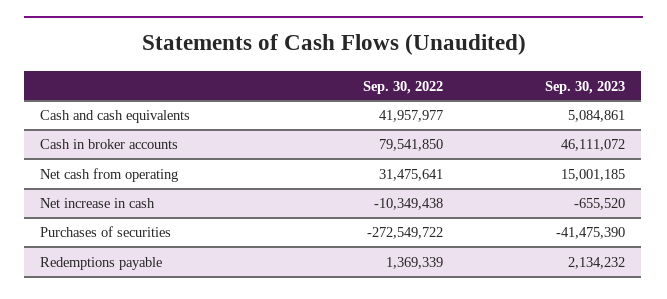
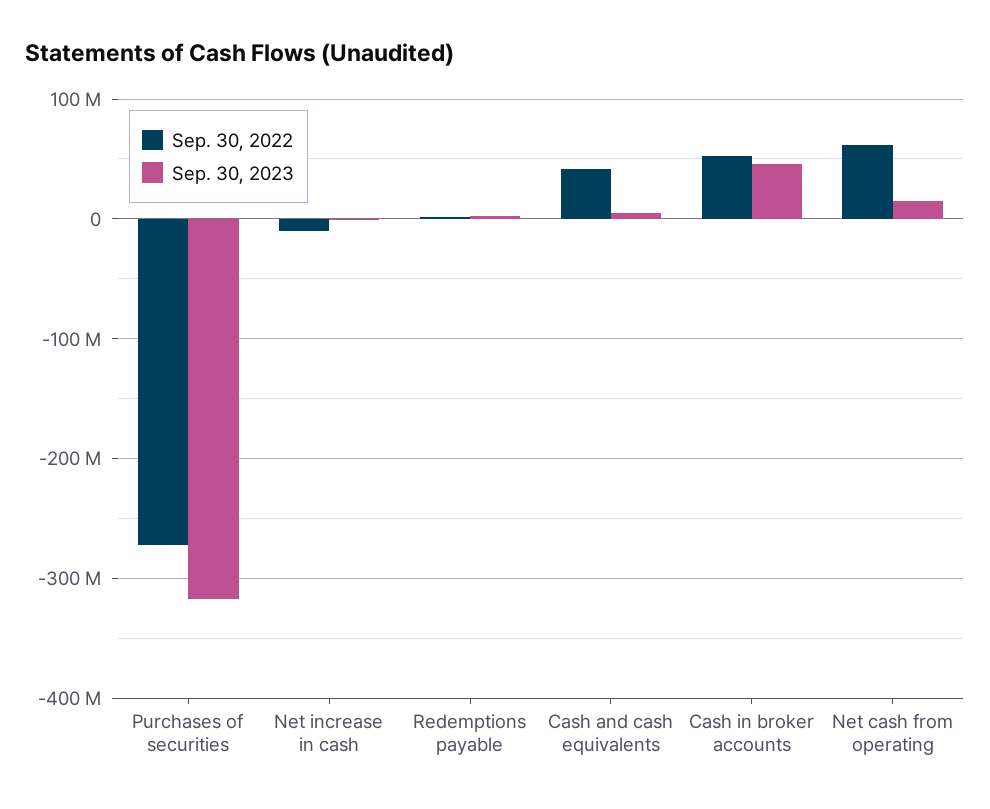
  {
    "Sep. 30, 2022": {
      "Cash and cash equivalents": 41957977,
-     "Cash in broker accounts": 79541850,
+     "Cash in broker accounts": 50000000,
-     "Net cash from operating": 31475641,
+     "Net cash from operating": 60000000,
      "Net increase in cash": -10349438,
      "Purchases of securities": -272549722,
      "Redemptions payable": 1369339
    },
    "Sep. 30, 2023": {
      "Cash and cash equivalents": 5084861,
      "Cash in broker accounts": 46111072,
      "Net cash from operating": 15001185,
      "Net increase in cash": -655520,
-     "Purchases of securities": -41475390,
+     "Purchases of securities": -320000000,
      "Redemptions payable": 2134232
    }
  }

